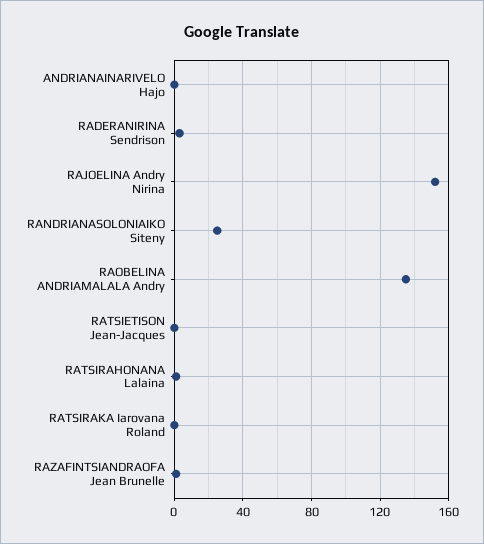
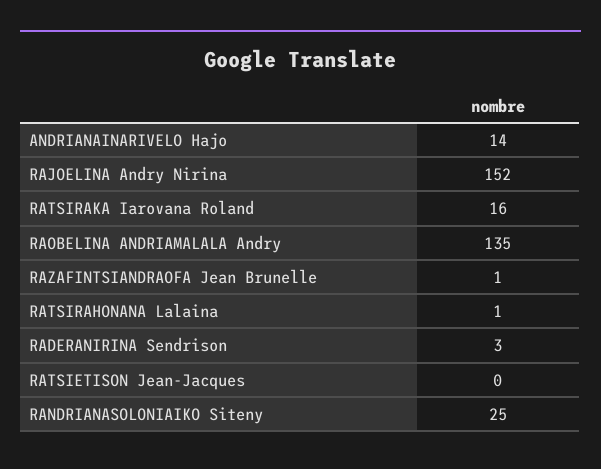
  {
-   "ANDRIANAINARIVELO Hajo": 0,
+   "ANDRIANAINARIVELO Hajo": 14,
    "RADERANIRINA Sendrison": 3,
    "RAJOELINA Andry Nirina": 152,
    "RANDRIANASOLONIAIKO Siteny": 25,
    "RAOBELINA ANDRIAMALALA Andry": 135,
    "RATSIETISON Jean-Jacques": 0,
    "RATSIRAHONANA Lalaina": 1,
-   "RATSIRAKA Iarovana Roland": 0,
+   "RATSIRAKA Iarovana Roland": 16,
    "RAZAFINTSIANDRAOFA Jean Brunelle": 1
  }

